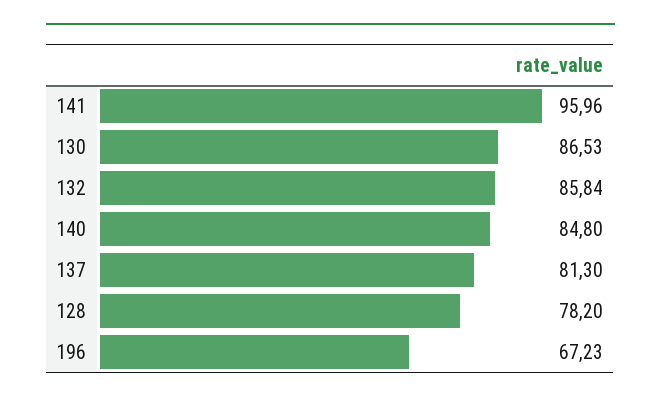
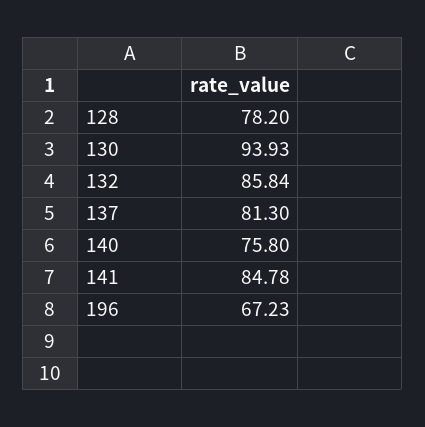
  {
-   "141": 95.96,
+   "141": 84.78,
-   "130": 86.53,
+   "130": 93.93,
    "132": 85.84,
-   "140": 84.8,
+   "140": 75.8,
    "137": 81.3,
    "128": 78.2,
    "196": 67.23
  }

